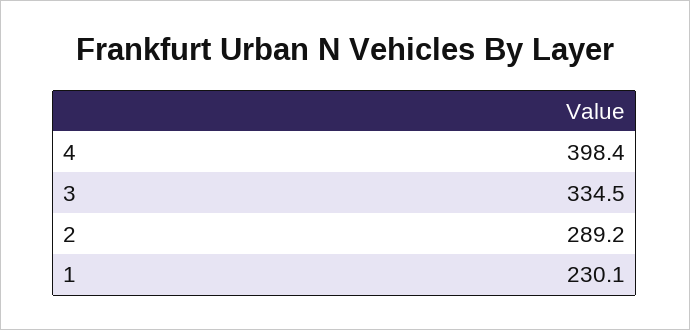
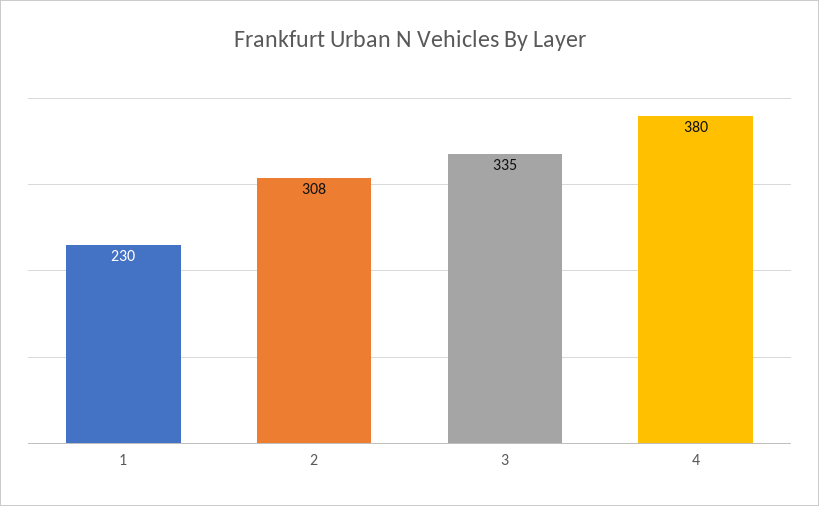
  {
-   "4": 398.4,
+   "4": 380,
    "3": 334.5,
-   "2": 289.2,
+   "2": 308,
    "1": 230.1
  }

